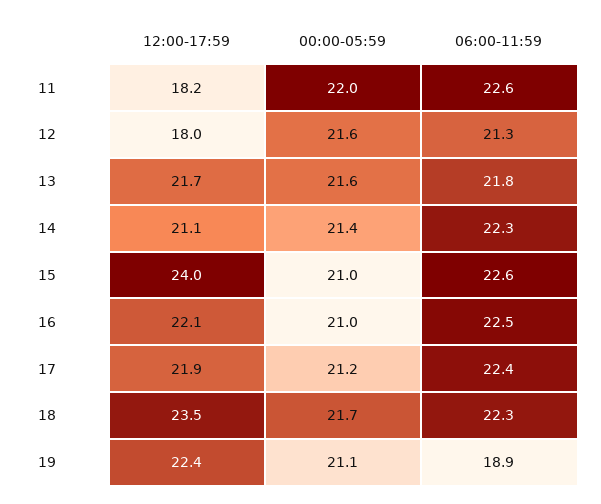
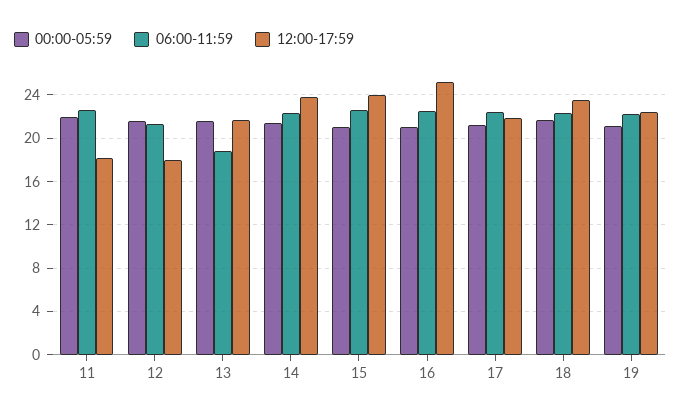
  {
    "12:00-17:59": {
      "11": 18.2,
      "12": 18,
      "13": 21.7,
-     "14": 21.1,
+     "14": 24,
      "15": 24,
-     "16": 22.1,
+     "16": 25,
      "17": 21.9,
      "18": 23.5,
      "19": 22.4
    },
    "00:00-05:59": {
      "11": 22,
      "12": 21.6,
      "13": 21.6,
      "14": 21.4,
      "15": 21,
      "16": 21,
      "17": 21.2,
      "18": 21.7,
      "19": 21.1
    },
    "06:00-11:59": {
      "11": 22.6,
      "12": 21.3,
-     "13": 21.8,
+     "13": 19,
      "14": 22.3,
      "15": 22.6,
      "16": 22.5,
      "17": 22.4,
      "18": 22.3,
-     "19": 18.9
+     "19": 22
    }
  }

